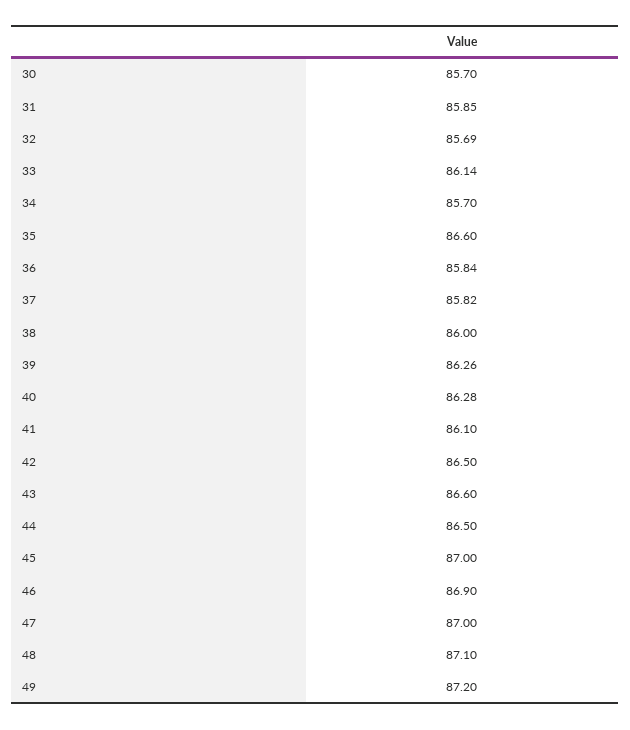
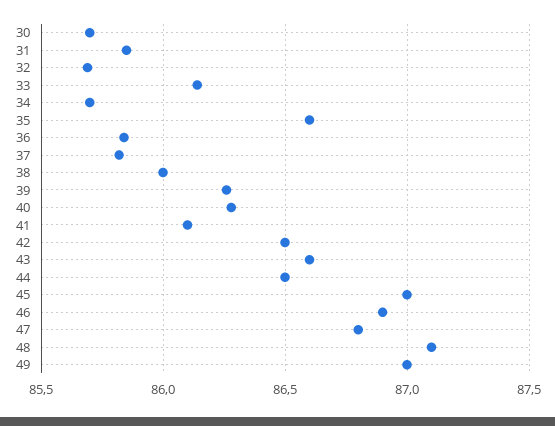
  {
    "30": 85.7,
    "31": 85.85,
    "32": 85.69,
    "33": 86.14,
    "34": 85.7,
    "35": 86.6,
    "36": 85.84,
    "37": 85.82,
    "38": 86,
    "39": 86.26,
    "40": 86.28,
    "41": 86.1,
    "42": 86.5,
    "43": 86.6,
    "44": 86.5,
    "45": 87,
    "46": 86.9,
-   "47": 87,
+   "47": 86.8,
    "48": 87.1,
-   "49": 87.2
+   "49": 87
  }

